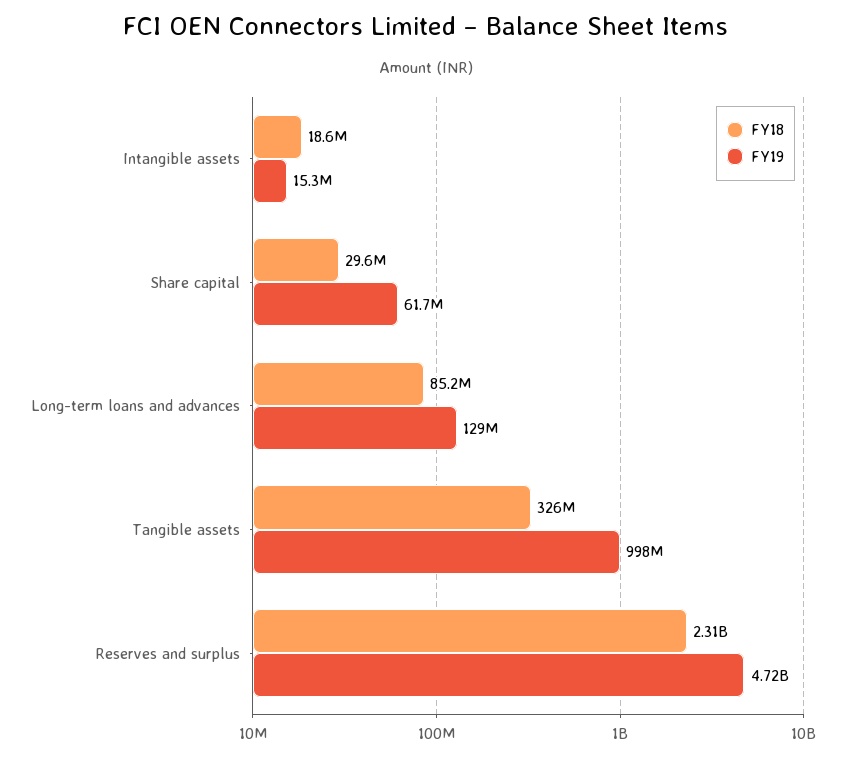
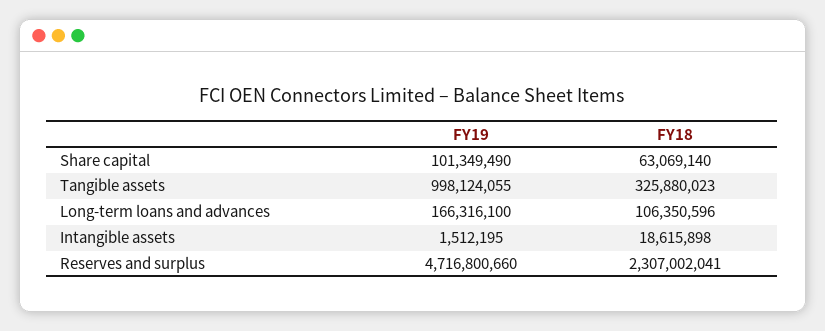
  {
    "FY18": {
      "Intangible assets": 18615898,
-     "Share capital": 29600000,
+     "Share capital": 63069140,
-     "Long-term loans and advances": 85200000,
+     "Long-term loans and advances": 106350596,
      "Tangible assets": 325880023,
      "Reserves and surplus": 2307002041
    },
    "FY19": {
-     "Intangible assets": 15300000,
+     "Intangible assets": 1512195,
-     "Share capital": 61700000,
+     "Share capital": 101349490,
-     "Long-term loans and advances": 129000000,
+     "Long-term loans and advances": 166316100,
      "Tangible assets": 998124055,
      "Reserves and surplus": 4716800660
    }
  }

